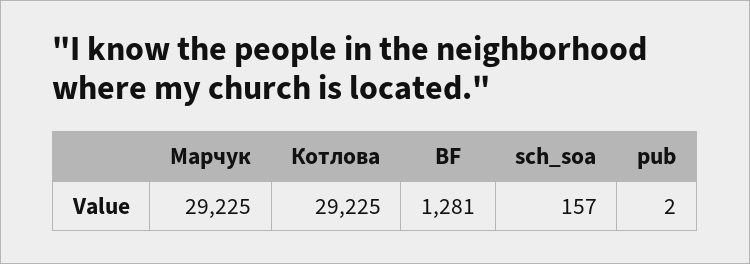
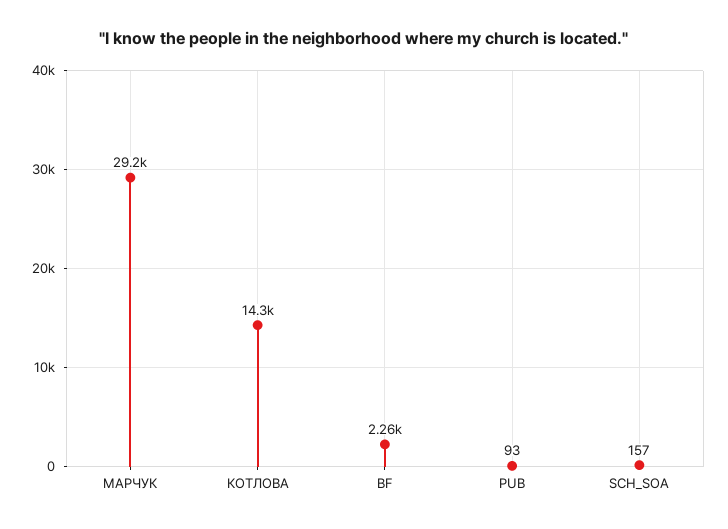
  {
    "Марчук": 29225,
-   "Котлова": 29225,
+   "Котлова": 14300,
-   "BF": 1281,
+   "BF": 2260,
    "sch_soa": 157,
-   "pub": 2
+   "pub": 93
  }

